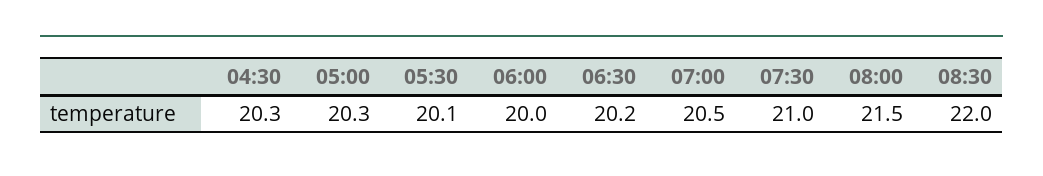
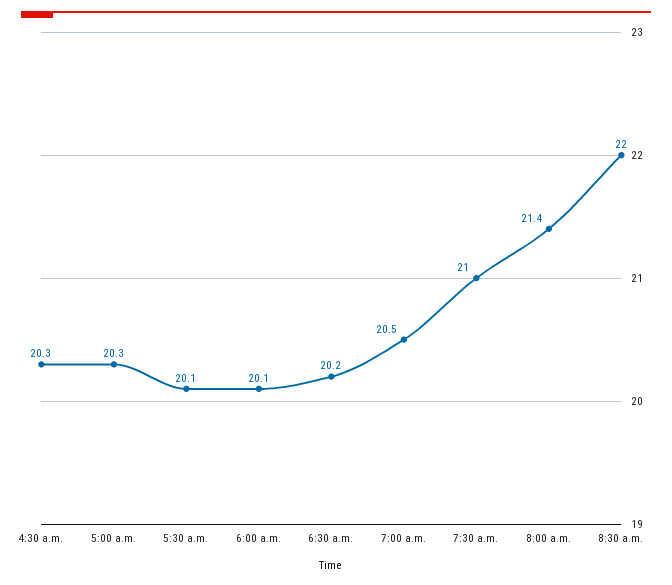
  {
    "04:30": 20.3,
    "05:00": 20.3,
    "05:30": 20.1,
-   "06:00": 20,
+   "06:00": 20.1,
    "06:30": 20.2,
    "07:00": 20.5,
    "07:30": 21,
-   "08:00": 21.5,
+   "08:00": 21.4,
    "08:30": 22
  }

